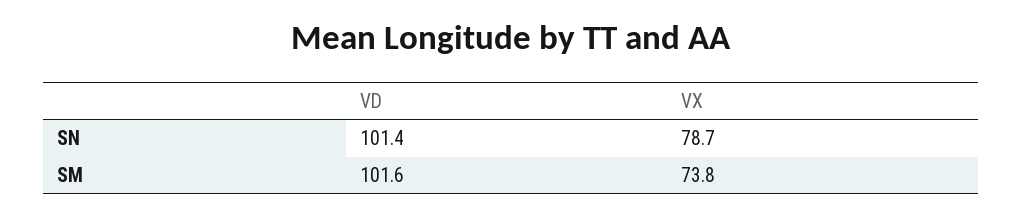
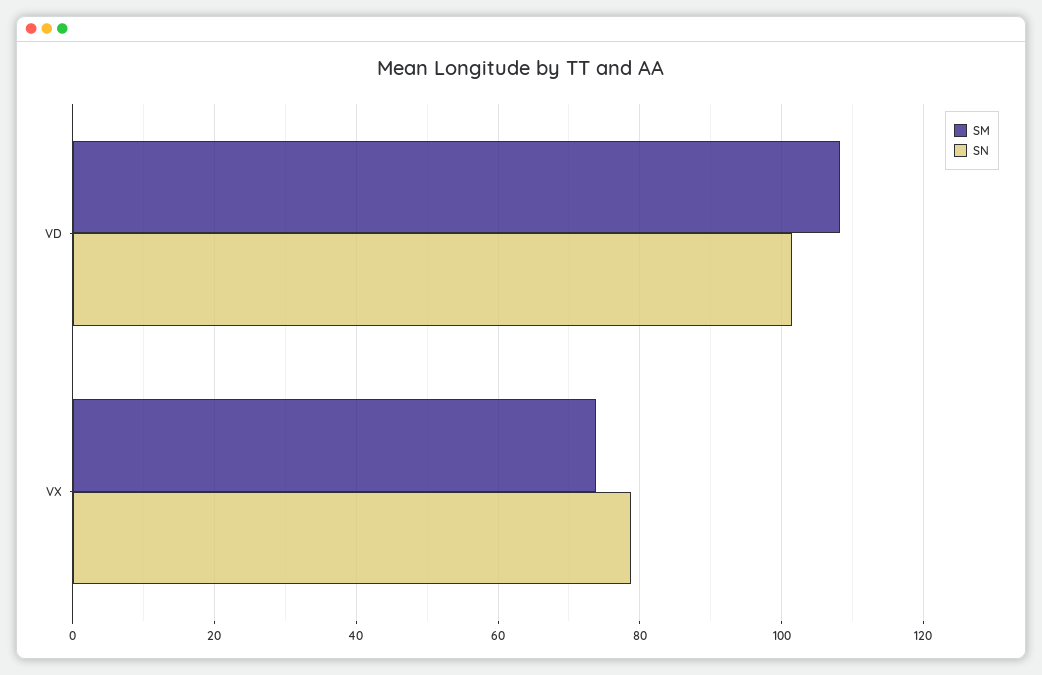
  {
    "SN": {
      "VD": 101.4,
      "VX": 78.7
    },
    "SM": {
-     "VD": 101.6,
+     "VD": 108,
      "VX": 73.8
    }
  }

